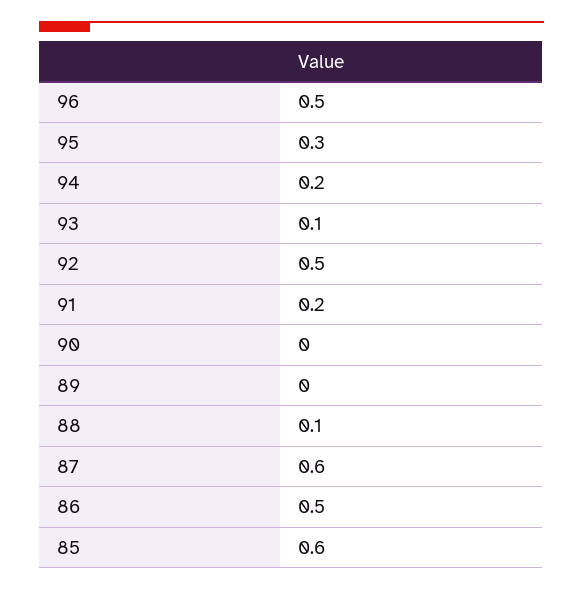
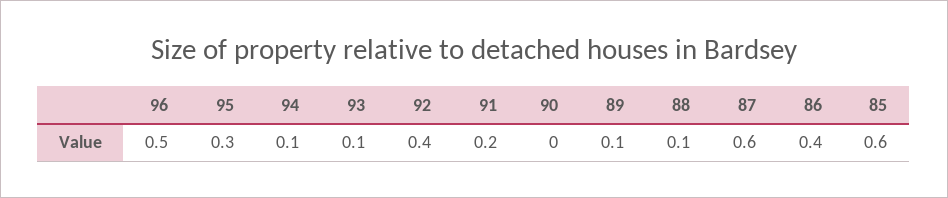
  {
    "96": 0.5,
    "95": 0.3,
-   "94": 0.2,
+   "94": 0.1,
    "93": 0.1,
-   "92": 0.5,
+   "92": 0.4,
    "91": 0.2,
    "90": 0,
-   "89": 0,
+   "89": 0.1,
    "88": 0.1,
    "87": 0.6,
-   "86": 0.5,
+   "86": 0.4,
    "85": 0.6
  }

